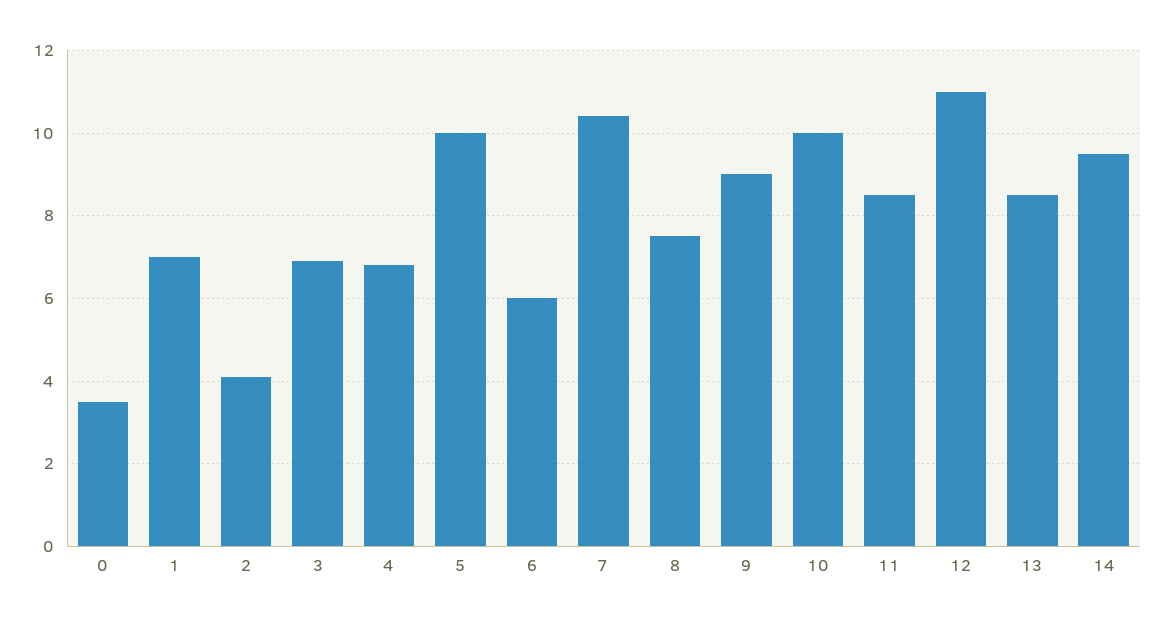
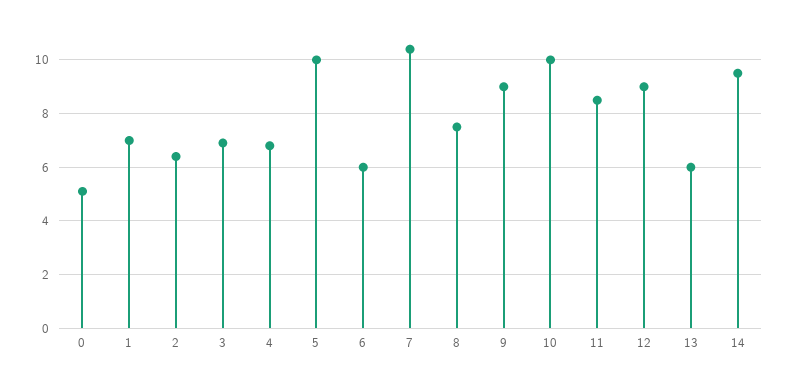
  {
-   "0": 3.5,
+   "0": 5,
    "1": 7,
-   "2": 4,
+   "2": 6.5,
    "3": 7,
    "4": 7,
    "5": 10,
    "6": 6,
    "7": 10.5,
    "8": 7.5,
    "9": 9,
    "10": 10,
    "11": 8.5,
-   "12": 11,
+   "12": 9,
-   "13": 8.5,
+   "13": 6,
    "14": 9.5
  }

